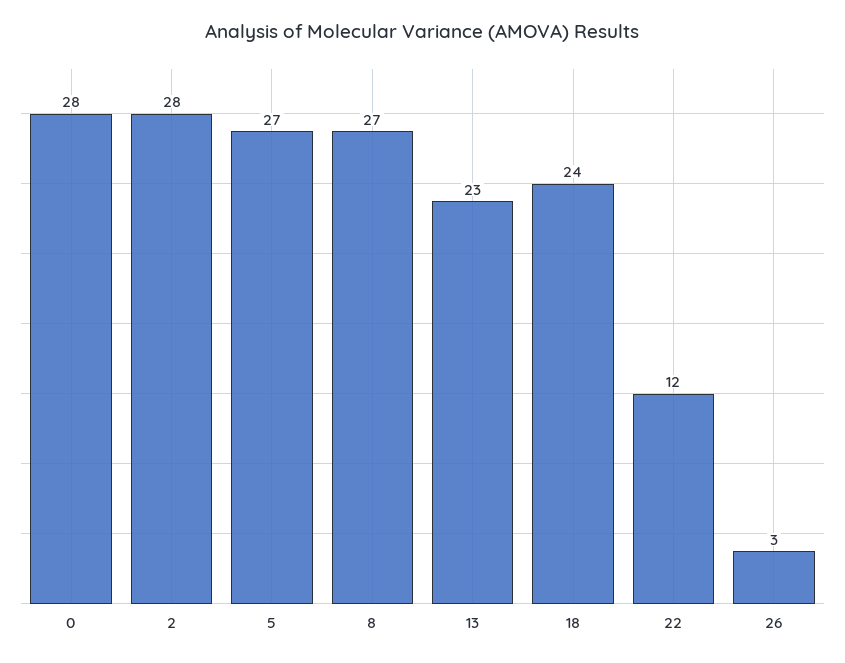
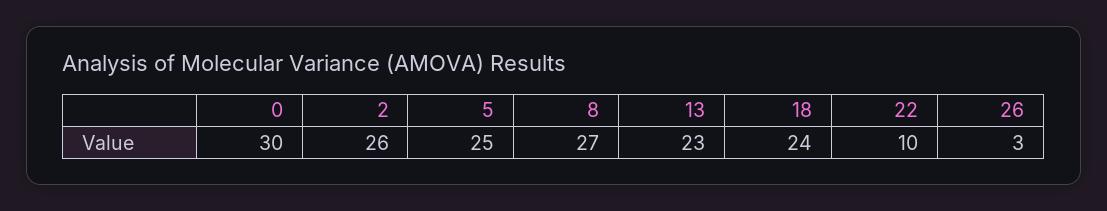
  {
-   "0": 28,
+   "0": 30,
-   "2": 28,
+   "2": 26,
-   "5": 27,
+   "5": 25,
    "8": 27,
    "13": 23,
    "18": 24,
-   "22": 12,
+   "22": 10,
    "26": 3
  }

